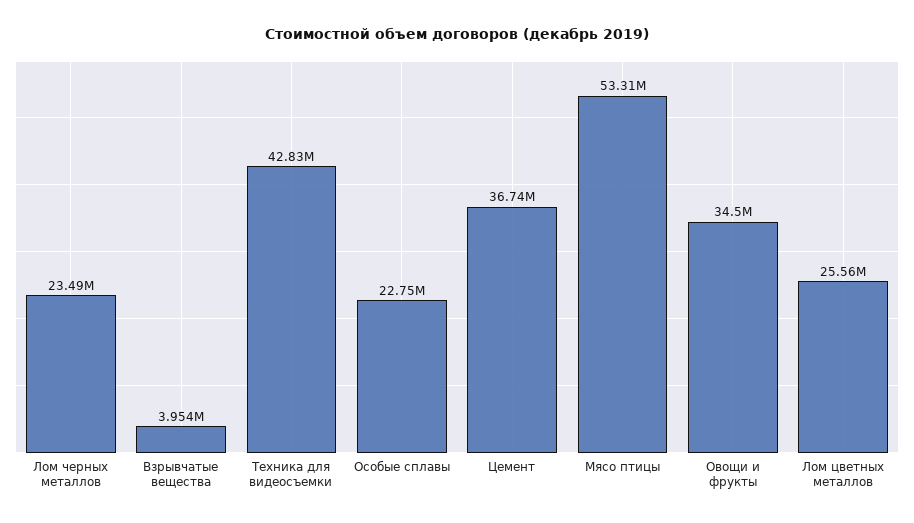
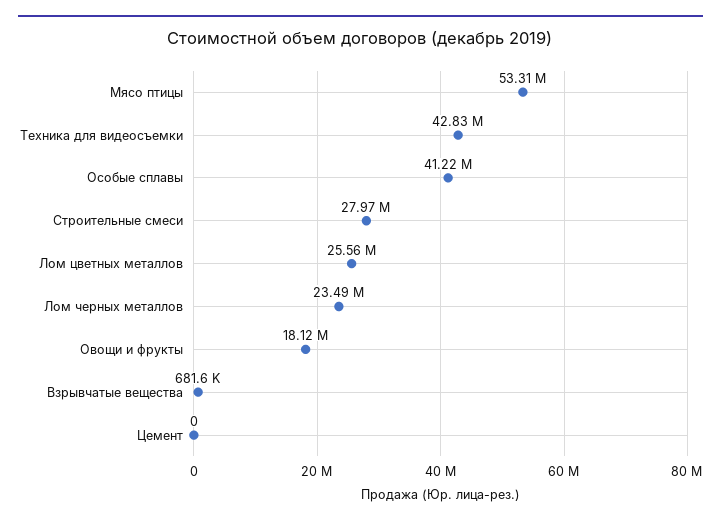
  {
    "Лом черных металлов": 23490000,
-   "Взрывчатые вещества": 3954000,
+   "Взрывчатые вещества": 681600,
    "Техника для видеосъемки": 42830000,
-   "Особые сплавы": 22750000,
+   "Особые сплавы": 41220000,
-   "Цемент": 36740000,
+   "Цемент": 0,
    "Мясо птицы": 53310000,
-   "Овощи и фрукты": 34500000,
+   "Овощи и фрукты": 18120000,
-   "Лом цветных металлов": 25560000
+   "Лом цветных металлов": 25560000,
+   "Строительные смеси": 27970000
  }

